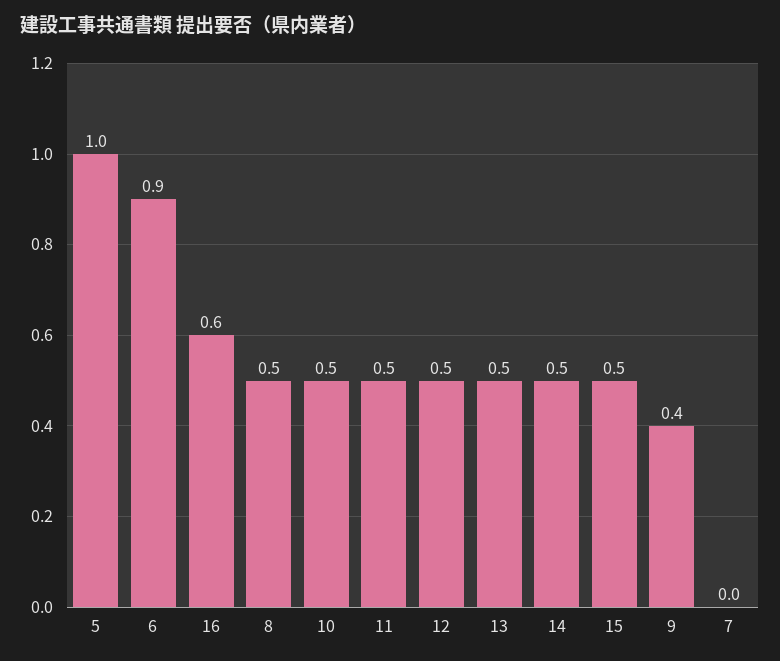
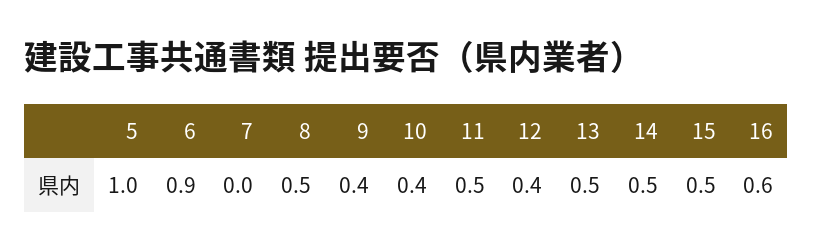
  {
    "5": 1,
    "6": 0.9,
    "16": 0.6,
    "8": 0.5,
-   "10": 0.5,
+   "10": 0.4,
    "11": 0.5,
-   "12": 0.5,
+   "12": 0.4,
    "13": 0.5,
    "14": 0.5,
    "15": 0.5,
    "9": 0.4,
    "7": 0
  }

